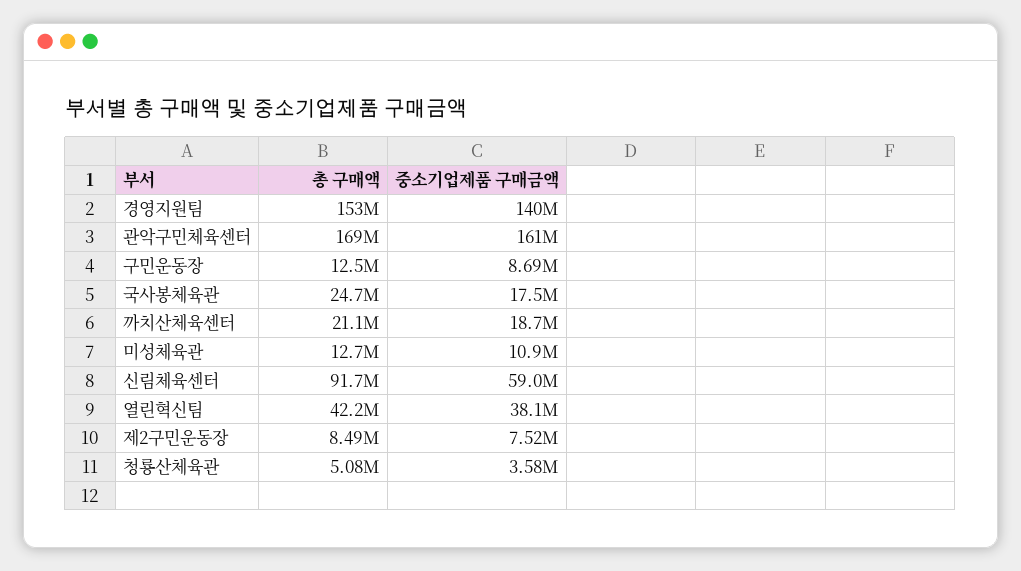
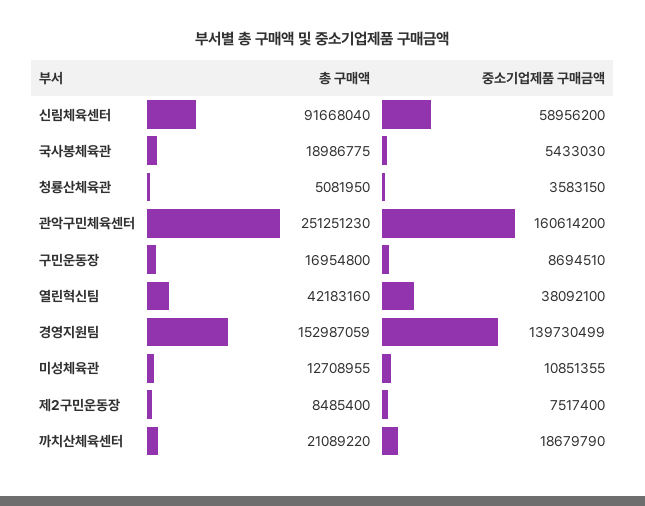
  {
    "총 구매액": {
      "경영지원팀": 152987059,
-     "관악구민체육센터": 169000000,
+     "관악구민체육센터": 251251230,
-     "구민운동장": 12500000,
+     "구민운동장": 16954800,
-     "국사봉체육관": 24700000,
+     "국사봉체육관": 18986775,
      "까치산체육센터": 21089220,
      "미성체육관": 12708955,
      "신림체육센터": 91668040,
      "열린혁신팀": 42183160,
      "제2구민운동장": 8485400,
      "청룡산체육관": 5081950
    },
    "중소기업제품 구매금액": {
      "경영지원팀": 139730499,
      "관악구민체육센터": 160614200,
      "구민운동장": 8694510,
-     "국사봉체육관": 17500000,
+     "국사봉체육관": 5433030,
      "까치산체육센터": 18679790,
      "미성체육관": 10851355,
      "신림체육센터": 58956200,
      "열린혁신팀": 38092100,
      "제2구민운동장": 7517400,
      "청룡산체육관": 3583150
    }
  }

